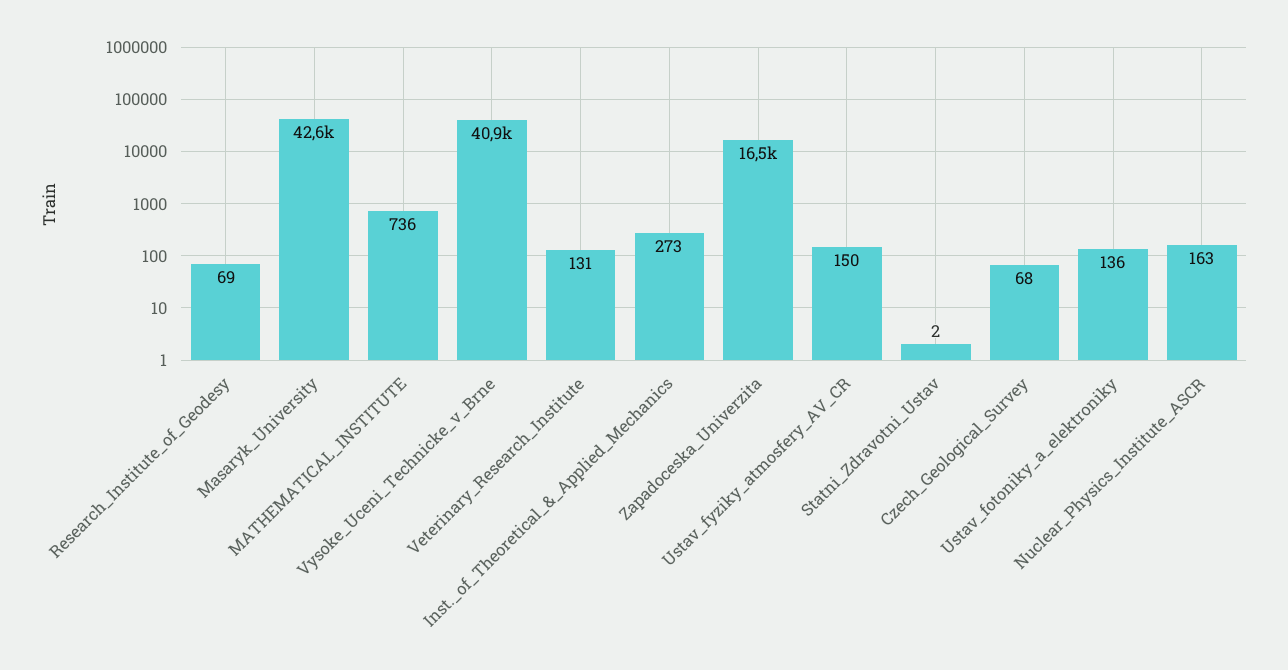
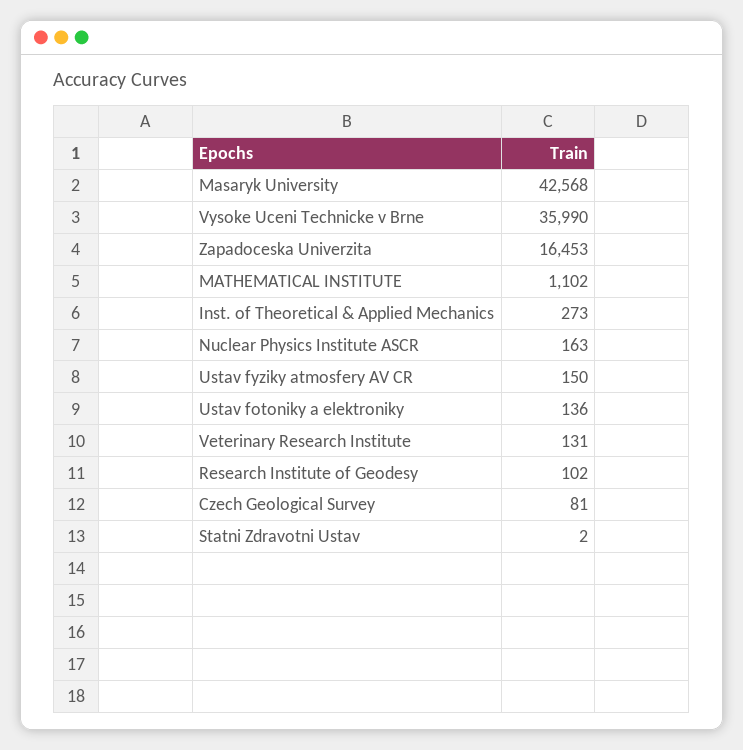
  {
-   "Research_Institute_of_Geodesy": 69,
+   "Research_Institute_of_Geodesy": 102,
    "Masaryk_University": 42568,
-   "MATHEMATICAL_INSTITUTE": 736,
+   "MATHEMATICAL_INSTITUTE": 1102,
-   "Vysoke_Uceni_Technicke_v_Brne": 40900,
+   "Vysoke_Uceni_Technicke_v_Brne": 35990,
    "Veterinary_Research_Institute": 131,
    "Inst._of_Theoretical_&_Applied_Mechanics": 273,
    "Zapadoceska_Univerzita": 16453,
    "Ustav_fyziky_atmosfery_AV_CR": 150,
    "Statni_Zdravotni_Ustav": 2,
-   "Czech_Geological_Survey": 68,
+   "Czech_Geological_Survey": 81,
    "Ustav_fotoniky_a_elektroniky": 136,
    "Nuclear_Physics_Institute_ASCR": 163
  }

